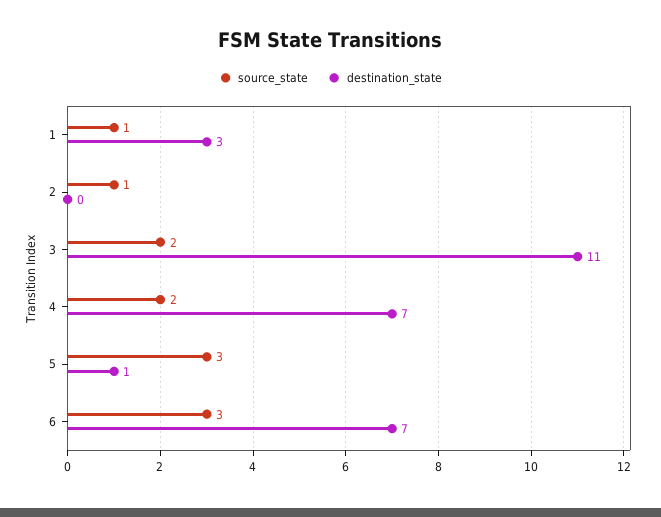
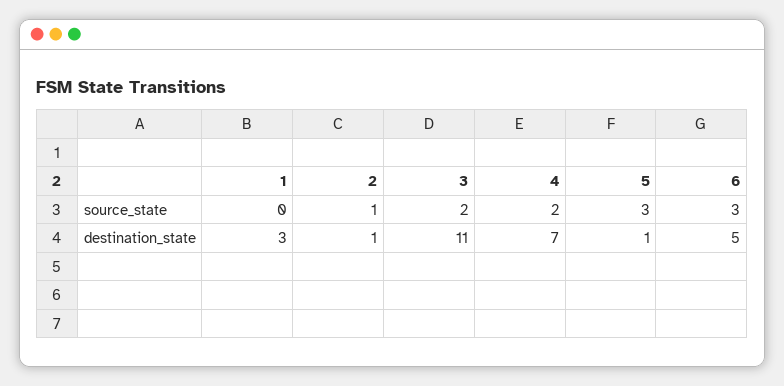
  {
    "source_state": {
-     "1": 1,
+     "1": 0,
      "2": 1,
      "3": 2,
      "4": 2,
      "5": 3,
      "6": 3
    },
    "destination_state": {
      "1": 3,
-     "2": 0,
+     "2": 1,
      "3": 11,
      "4": 7,
      "5": 1,
-     "6": 7
+     "6": 5
    }
  }

